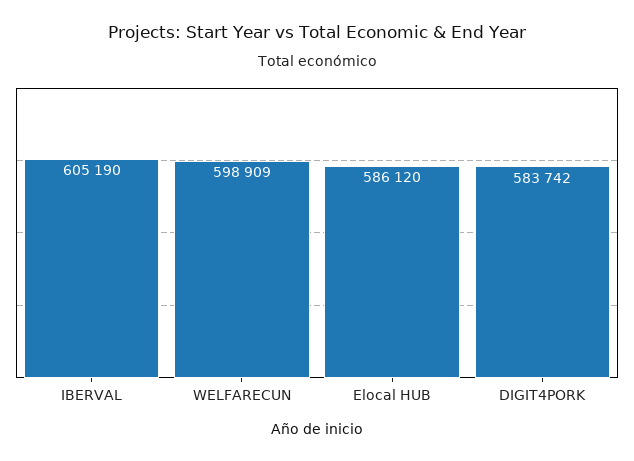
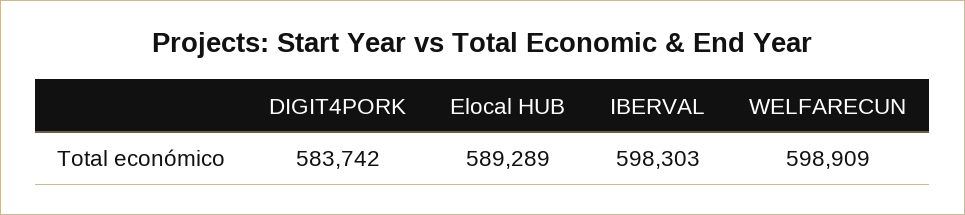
  {
-   "IBERVAL": 605190,
+   "IBERVAL": 598303,
    "WELFARECUN": 598909,
-   "Elocal HUB": 586120,
+   "Elocal HUB": 589289,
    "DIGIT4PORK": 583742
  }

